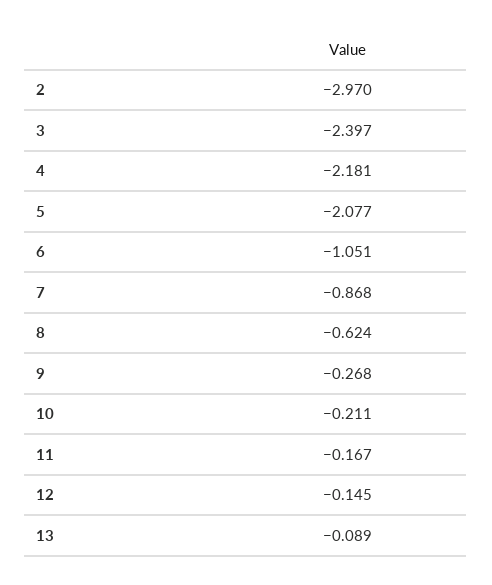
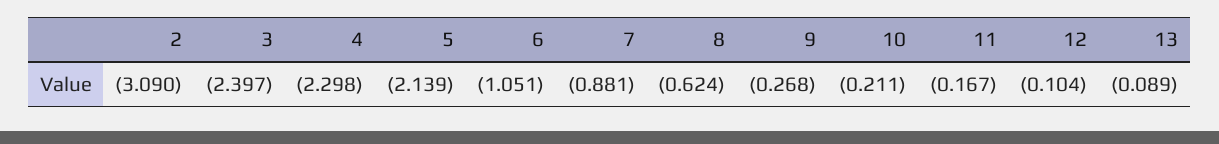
  {
-   "2": -2.97,
+   "2": -3.09,
    "3": -2.397,
-   "4": -2.181,
+   "4": -2.298,
-   "5": -2.077,
+   "5": -2.139,
    "6": -1.051,
-   "7": -0.868,
+   "7": -0.881,
    "8": -0.624,
    "9": -0.268,
    "10": -0.211,
    "11": -0.167,
-   "12": -0.145,
+   "12": -0.104,
    "13": -0.089
  }

